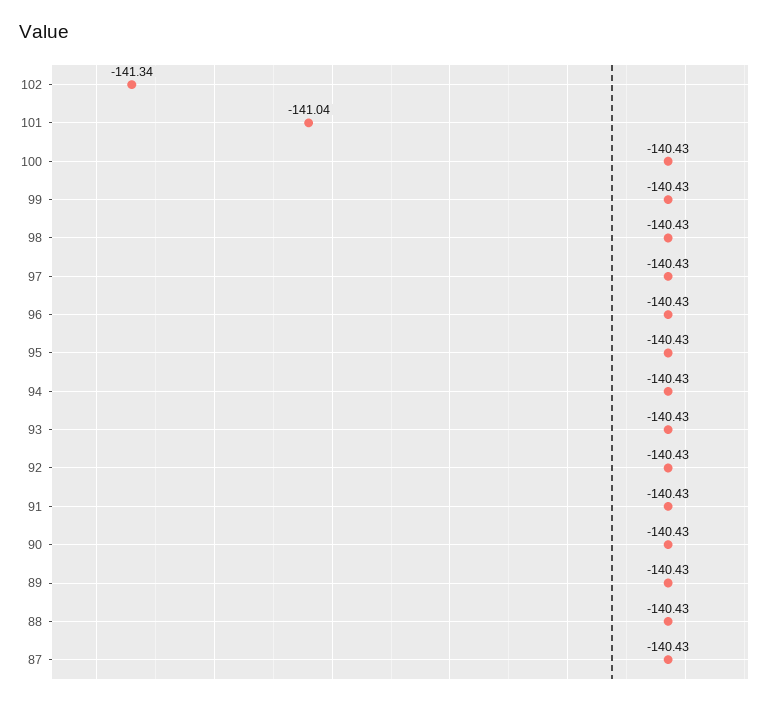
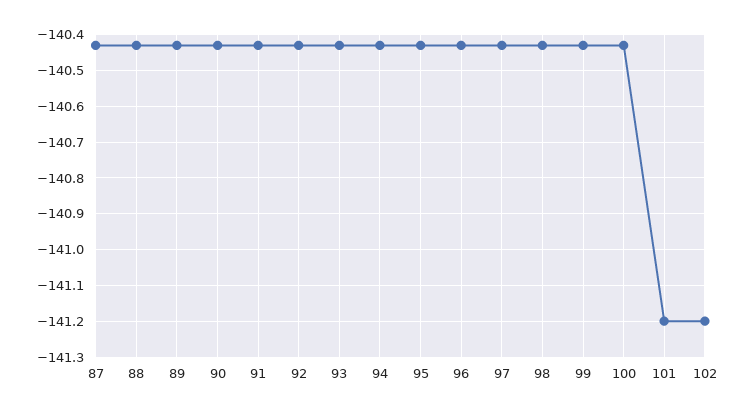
  {
-   "102": -141.34,
+   "102": -141.2,
-   "101": -141.04,
+   "101": -141.2,
    "100": -140.43,
    "99": -140.43,
    "98": -140.43,
    "97": -140.43,
    "96": -140.43,
    "95": -140.43,
    "94": -140.43,
    "93": -140.43,
    "92": -140.43,
    "91": -140.43,
    "90": -140.43,
    "89": -140.43,
    "88": -140.43,
    "87": -140.43
  }

